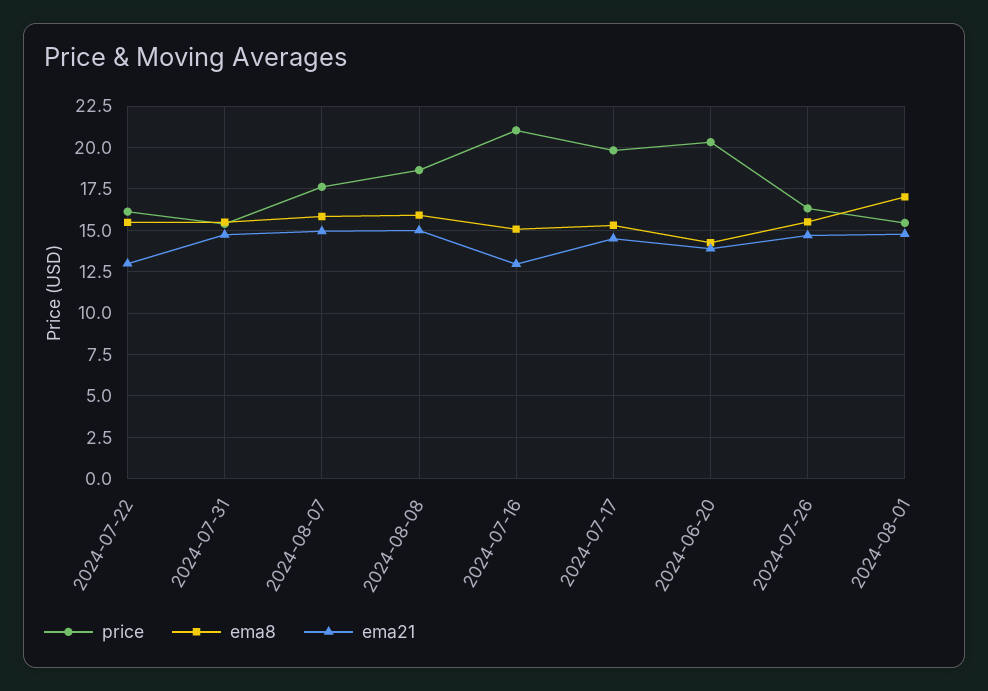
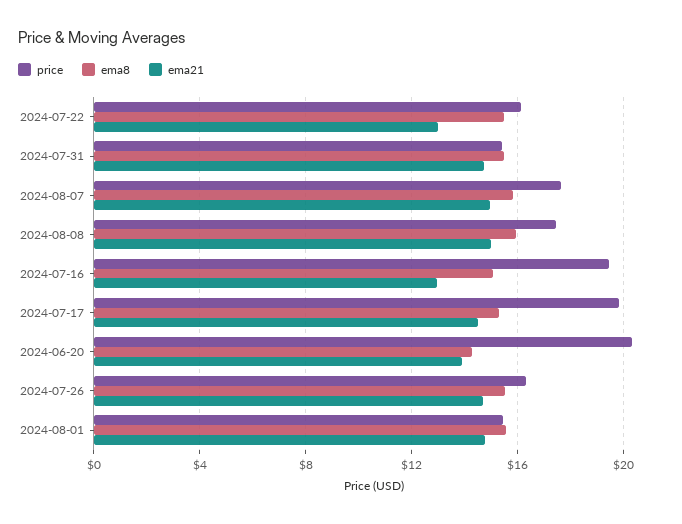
  {
    "price": {
      "2024-07-22": 16,
      "2024-07-31": 15.5,
      "2024-08-07": 17.5,
-     "2024-08-08": 18.5,
+     "2024-08-08": 17.5,
-     "2024-07-16": 21,
+     "2024-07-16": 19.5,
      "2024-07-17": 20,
      "2024-06-20": 20.5,
      "2024-07-26": 16.5,
      "2024-08-01": 15.5
    },
    "ema8": {
      "2024-07-22": 15.5,
      "2024-07-31": 15.5,
      "2024-08-07": 16,
      "2024-08-08": 16,
      "2024-07-16": 15,
      "2024-07-17": 15.5,
      "2024-06-20": 14.5,
      "2024-07-26": 15.5,
-     "2024-08-01": 17
+     "2024-08-01": 15.5
    },
    "ema21": {
      "2024-07-22": 13,
      "2024-07-31": 14.5,
      "2024-08-07": 15,
      "2024-08-08": 15,
      "2024-07-16": 13,
      "2024-07-17": 14.5,
      "2024-06-20": 14,
      "2024-07-26": 14.5,
      "2024-08-01": 15
    }
  }

